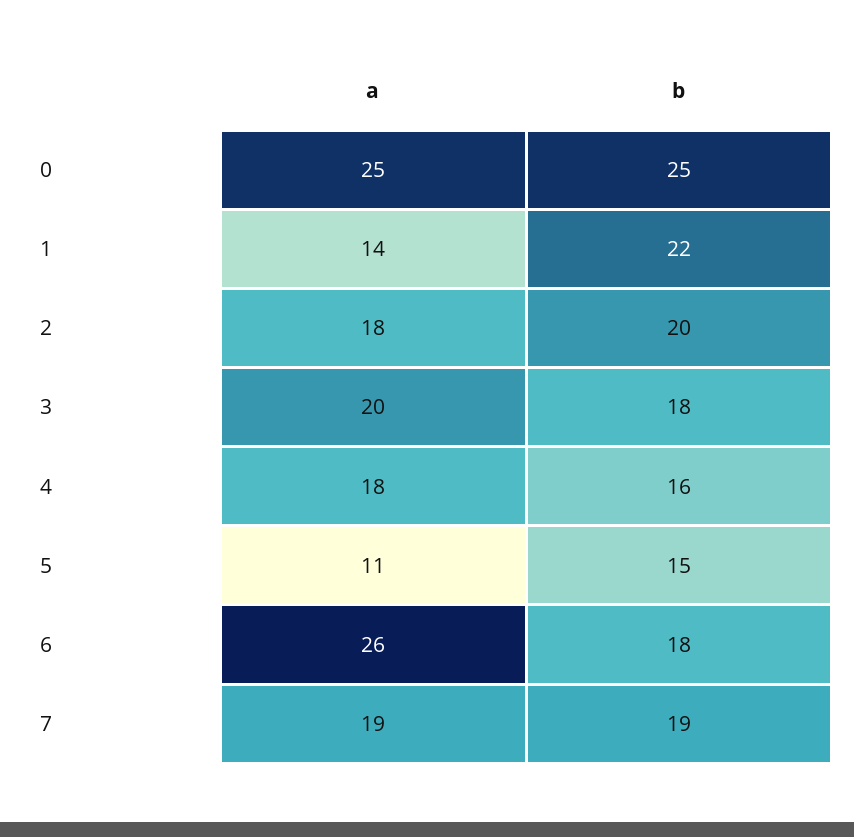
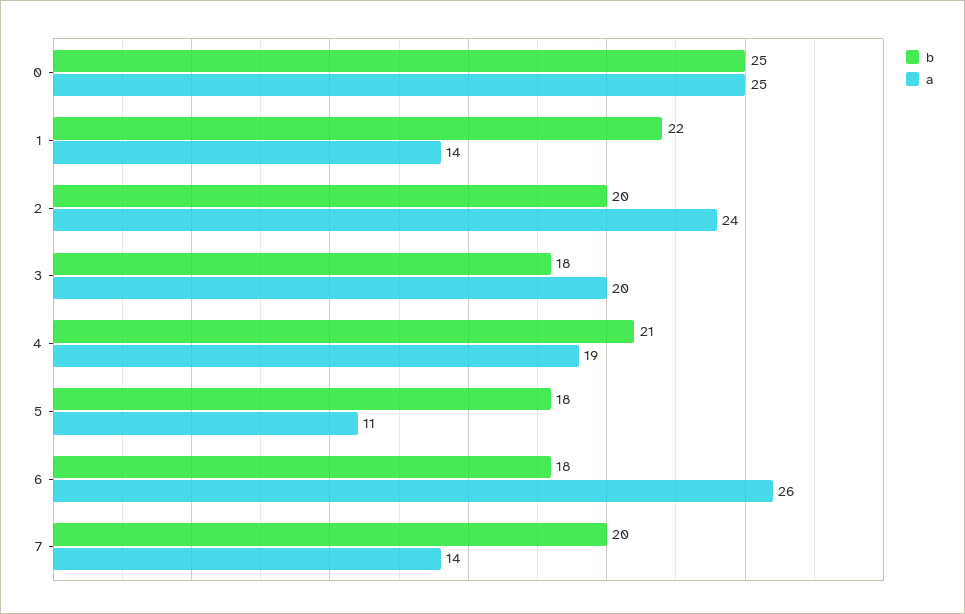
  {
    "a": {
      "0": 25,
      "1": 14,
-     "2": 18,
+     "2": 24,
      "3": 20,
-     "4": 18,
+     "4": 19,
      "5": 11,
      "6": 26,
-     "7": 19
+     "7": 14
    },
    "b": {
      "0": 25,
      "1": 22,
      "2": 20,
      "3": 18,
-     "4": 16,
+     "4": 21,
-     "5": 15,
+     "5": 18,
      "6": 18,
-     "7": 19
+     "7": 20
    }
  }

